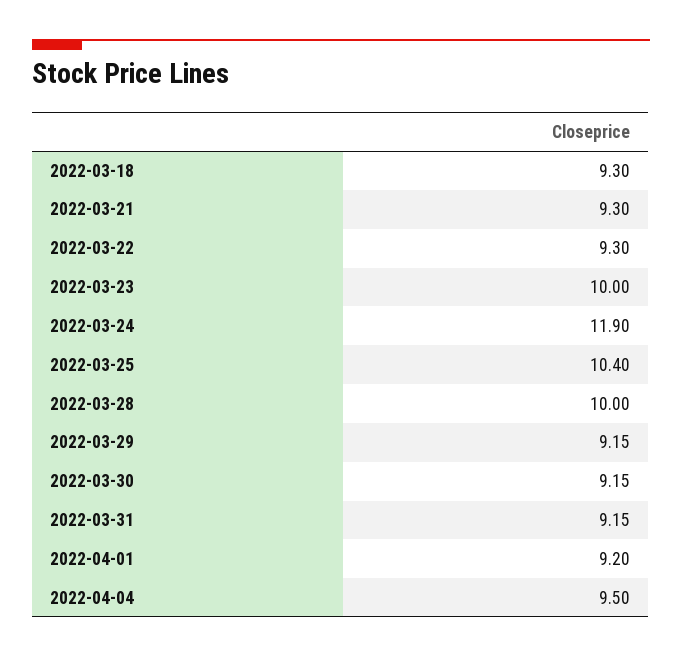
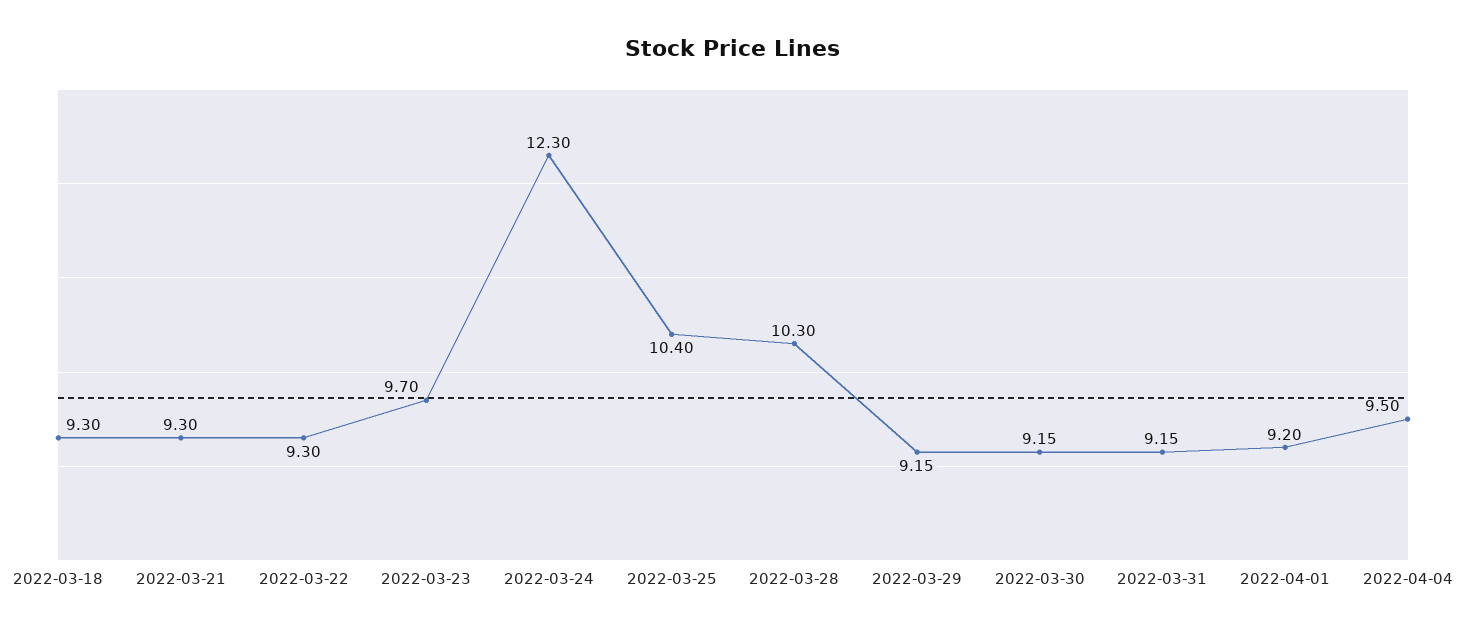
  {
    "2022-03-18": 9.3,
    "2022-03-21": 9.3,
    "2022-03-22": 9.3,
-   "2022-03-23": 10,
+   "2022-03-23": 9.7,
-   "2022-03-24": 11.9,
+   "2022-03-24": 12.3,
    "2022-03-25": 10.4,
-   "2022-03-28": 10,
+   "2022-03-28": 10.3,
    "2022-03-29": 9.15,
    "2022-03-30": 9.15,
    "2022-03-31": 9.15,
    "2022-04-01": 9.2,
    "2022-04-04": 9.5
  }

